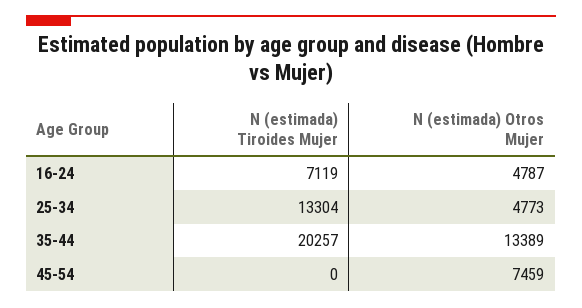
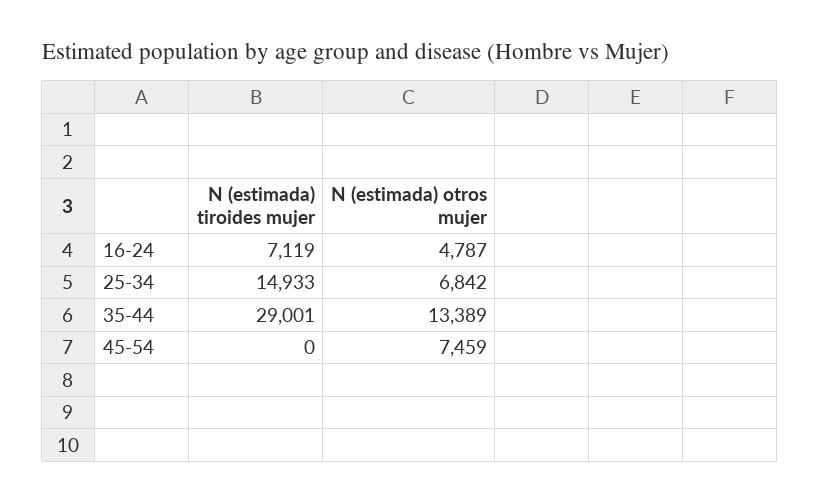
  {
    "N (estimada) Tiroides Mujer": {
      "16-24": 7119,
-     "25-34": 13304,
+     "25-34": 14933,
-     "35-44": 20257,
+     "35-44": 29001,
      "45-54": 0
    },
    "N (estimada) Otros Mujer": {
      "16-24": 4787,
-     "25-34": 4773,
+     "25-34": 6842,
      "35-44": 13389,
      "45-54": 7459
    }
  }

